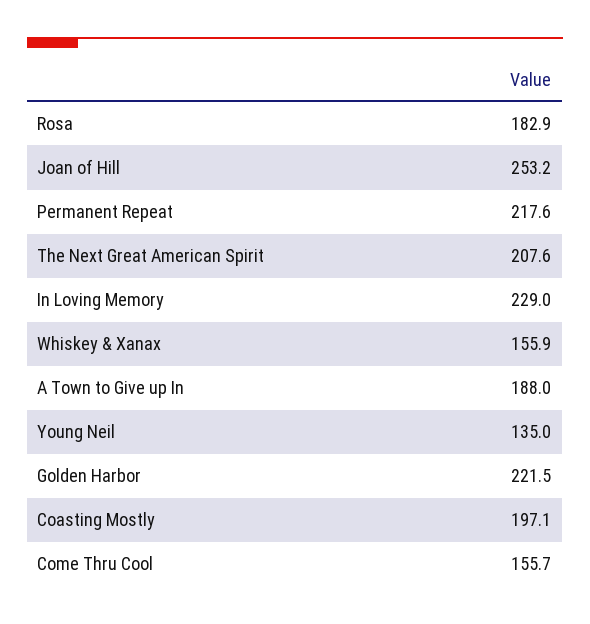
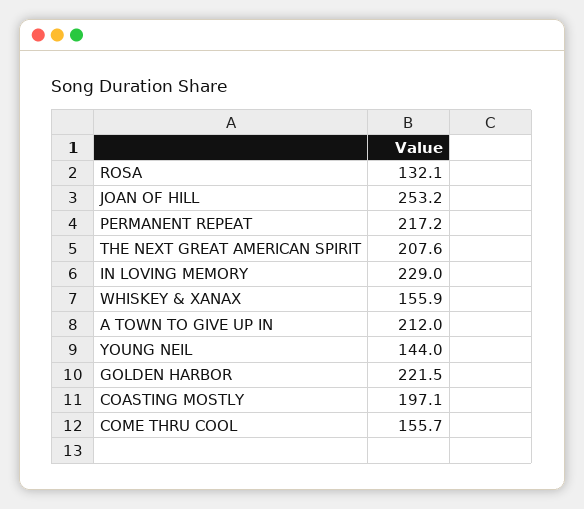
  {
-   "Rosa": 182.9,
+   "Rosa": 132.1,
    "Joan of Hill": 253.2,
-   "Permanent Repeat": 217.6,
+   "Permanent Repeat": 217.2,
    "The Next Great American Spirit": 207.6,
    "In Loving Memory": 229,
    "Whiskey & Xanax": 155.9,
-   "A Town to Give up In": 188,
+   "A Town to Give up In": 212,
-   "Young Neil": 135,
+   "Young Neil": 144,
    "Golden Harbor": 221.5,
    "Coasting Mostly": 197.1,
    "Come Thru Cool": 155.7
  }

